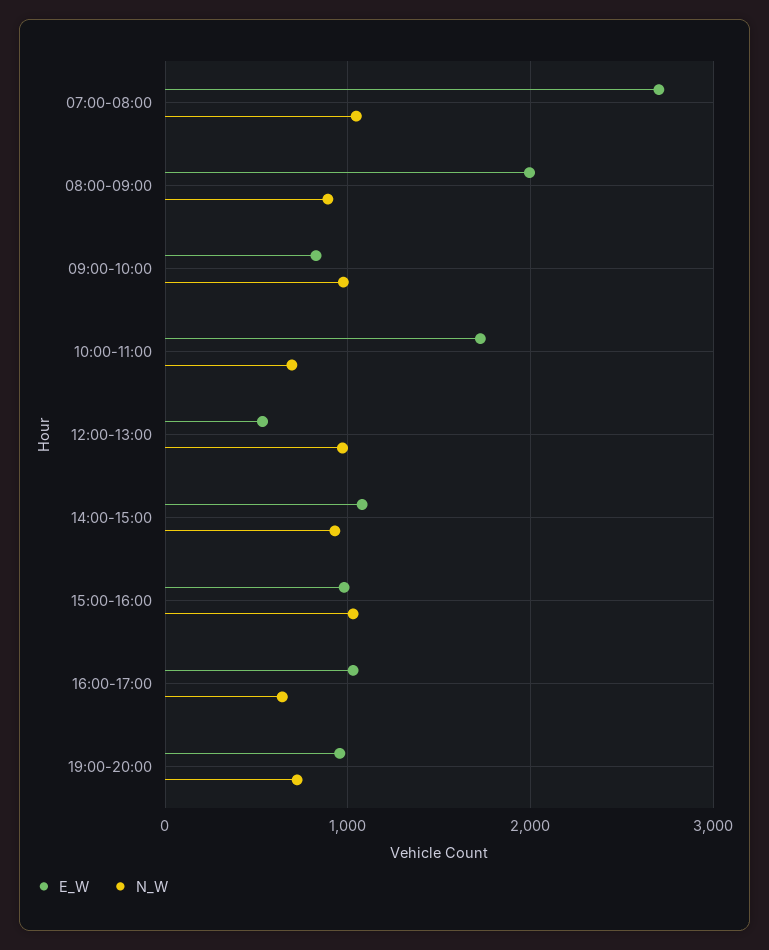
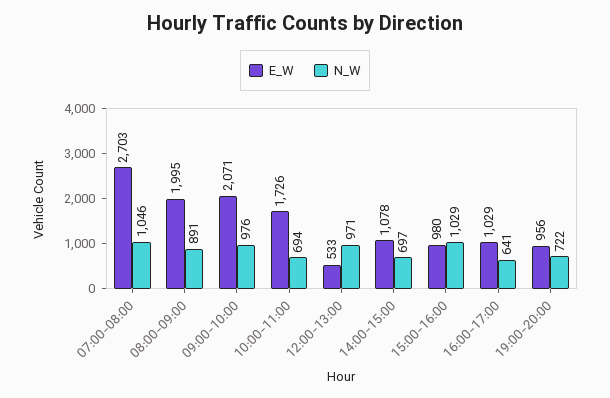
  {
    "E_W": {
      "07:00-08:00": 2703,
      "08:00-09:00": 1995,
-     "09:00-10:00": 800,
+     "09:00-10:00": 2071,
      "10:00-11:00": 1726,
      "12:00-13:00": 533,
      "14:00-15:00": 1078,
      "15:00-16:00": 980,
      "16:00-17:00": 1029,
      "19:00-20:00": 956
    },
    "N_W": {
      "07:00-08:00": 1046,
      "08:00-09:00": 891,
      "09:00-10:00": 976,
      "10:00-11:00": 694,
      "12:00-13:00": 971,
-     "14:00-15:00": 900,
+     "14:00-15:00": 697,
      "15:00-16:00": 1029,
      "16:00-17:00": 641,
      "19:00-20:00": 722
    }
  }

